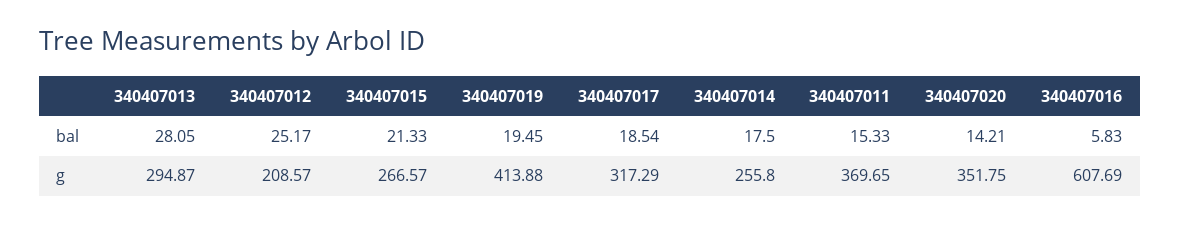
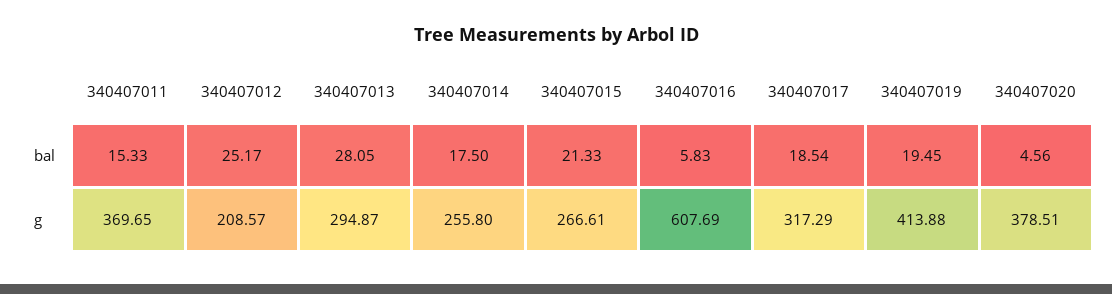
  {
    "340407013": {
      "bal": 28.05,
      "g": 294.87
    },
    "340407012": {
      "bal": 25.17,
      "g": 208.57
    },
    "340407015": {
      "bal": 21.33,
-     "g": 266.57
+     "g": 266.61
    },
    "340407019": {
      "bal": 19.45,
      "g": 413.88
    },
    "340407017": {
      "bal": 18.54,
      "g": 317.29
    },
    "340407014": {
      "bal": 17.5,
      "g": 255.8
    },
    "340407011": {
      "bal": 15.33,
      "g": 369.65
    },
    "340407020": {
-     "bal": 14.21,
+     "bal": 4.56,
-     "g": 351.75
+     "g": 378.51
    },
    "340407016": {
      "bal": 5.83,
      "g": 607.69
    }
  }

